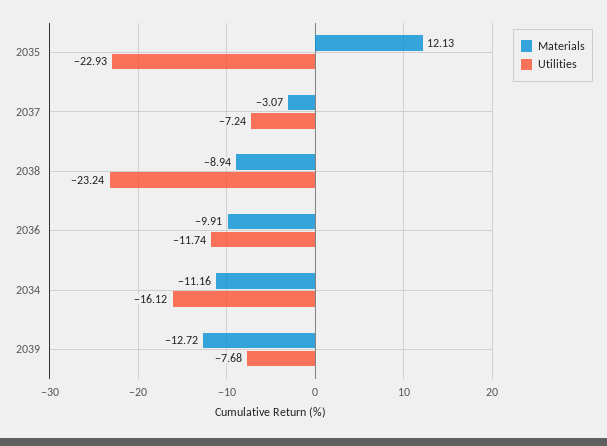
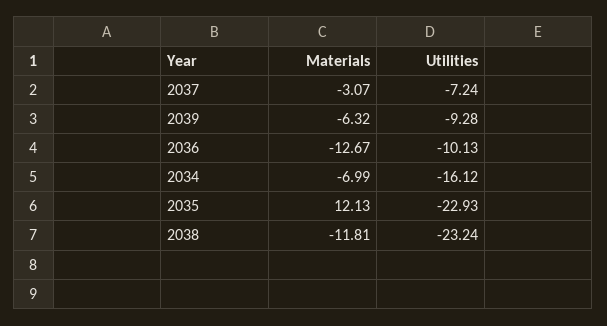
  {
    "Materials": {
      "2035": 12.13,
      "2037": -3.07,
-     "2038": -8.94,
+     "2038": -11.81,
-     "2036": -9.91,
+     "2036": -12.67,
-     "2034": -11.16,
+     "2034": -6.99,
-     "2039": -12.72
+     "2039": -6.32
    },
    "Utilities": {
      "2035": -22.93,
      "2037": -7.24,
      "2038": -23.24,
-     "2036": -11.74,
+     "2036": -10.13,
      "2034": -16.12,
-     "2039": -7.68
+     "2039": -9.28
    }
  }

